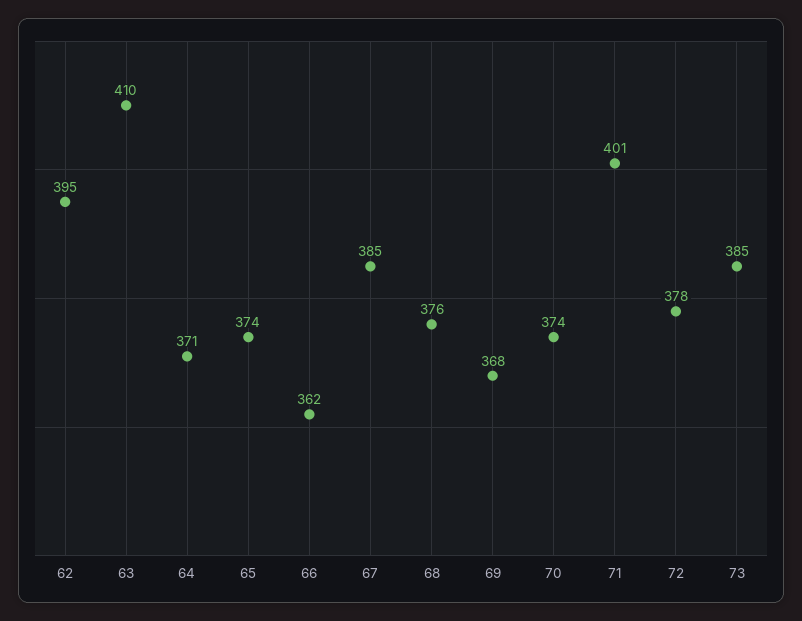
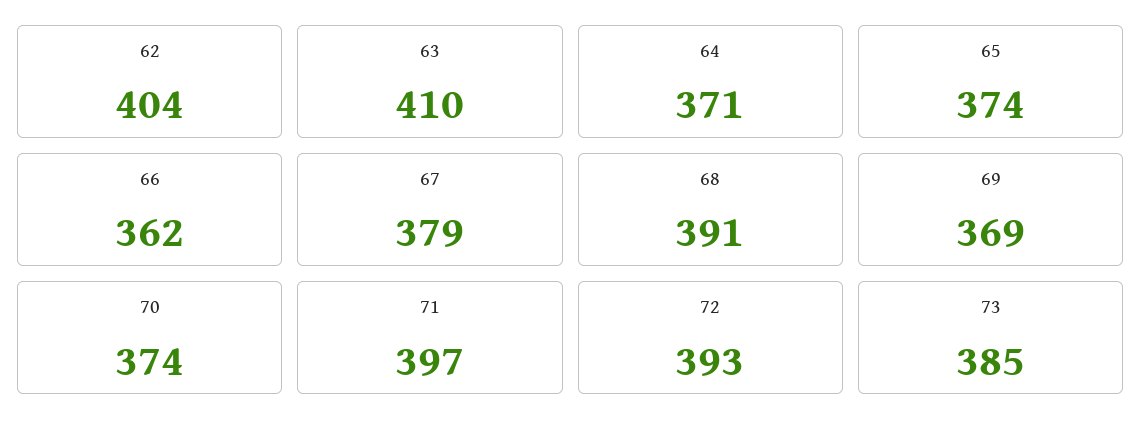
  {
-   "62": 395,
+   "62": 404,
    "63": 410,
    "64": 371,
    "65": 374,
    "66": 362,
-   "67": 385,
+   "67": 379,
-   "68": 376,
+   "68": 391,
-   "69": 368,
+   "69": 369,
    "70": 374,
-   "71": 401,
+   "71": 397,
-   "72": 378,
+   "72": 393,
    "73": 385
  }

